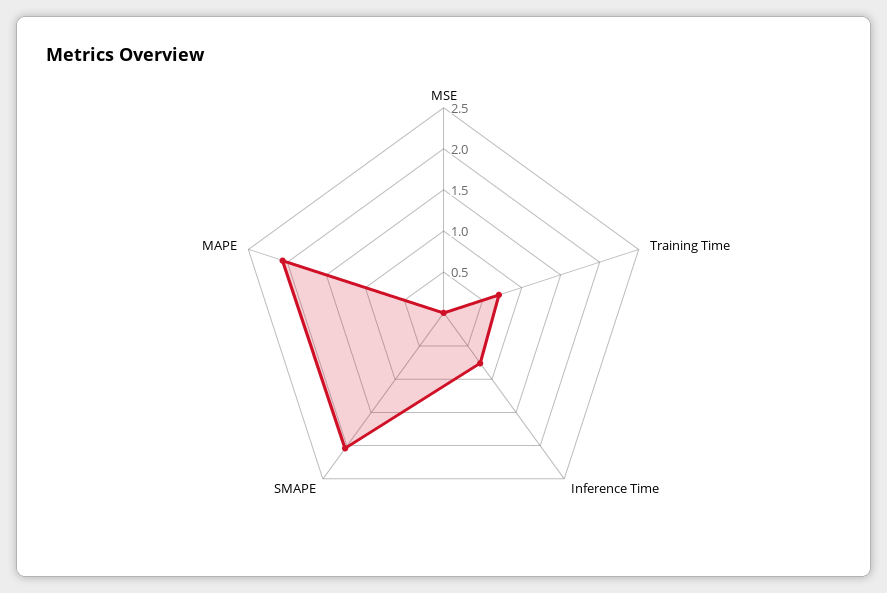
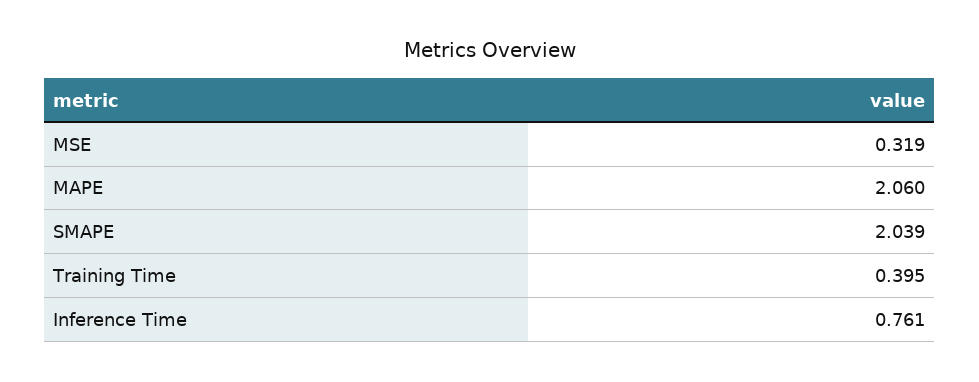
  {
-   "MSE": 0,
+   "MSE": 0.319,
-   "Training Time": 0.7,
+   "Training Time": 0.395,
    "Inference Time": 0.761,
    "SMAPE": 2.039,
    "MAPE": 2.06
  }

